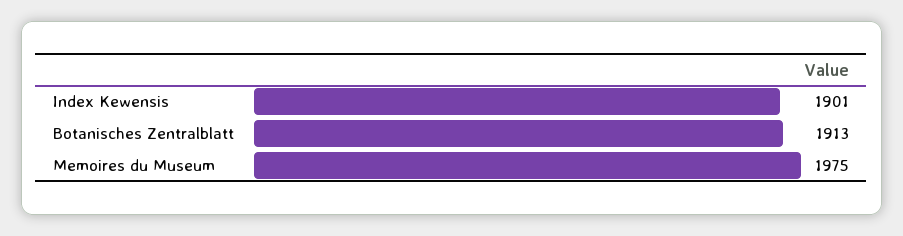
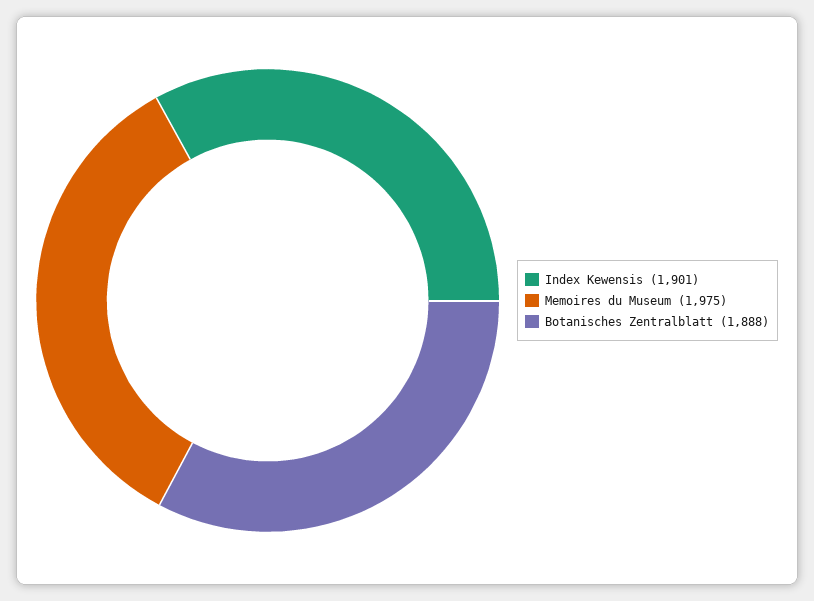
  {
    "Index Kewensis": 1901,
-   "Botanisches Zentralblatt": 1913,
+   "Botanisches Zentralblatt": 1888,
    "Memoires du Museum": 1975
  }

